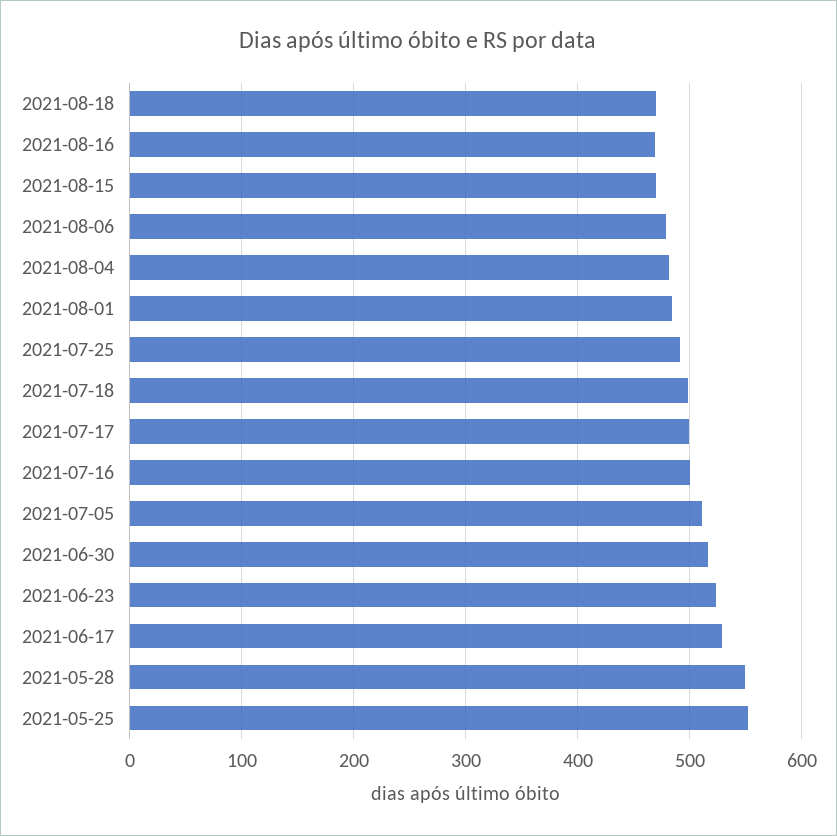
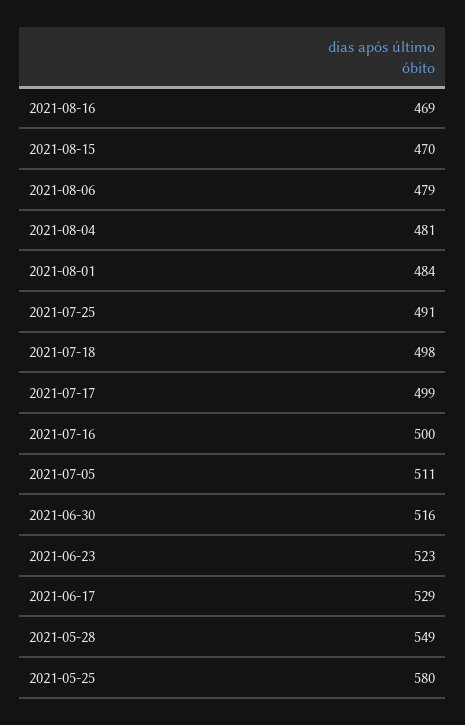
  {
-   "2021-08-18": 470,
    "2021-08-16": 469,
    "2021-08-15": 470,
    "2021-08-06": 479,
    "2021-08-04": 481,
    "2021-08-01": 484,
    "2021-07-25": 491,
    "2021-07-18": 498,
    "2021-07-17": 499,
    "2021-07-16": 500,
    "2021-07-05": 511,
    "2021-06-30": 516,
    "2021-06-23": 523,
    "2021-06-17": 529,
    "2021-05-28": 549,
-   "2021-05-25": 550
+   "2021-05-25": 580
  }

